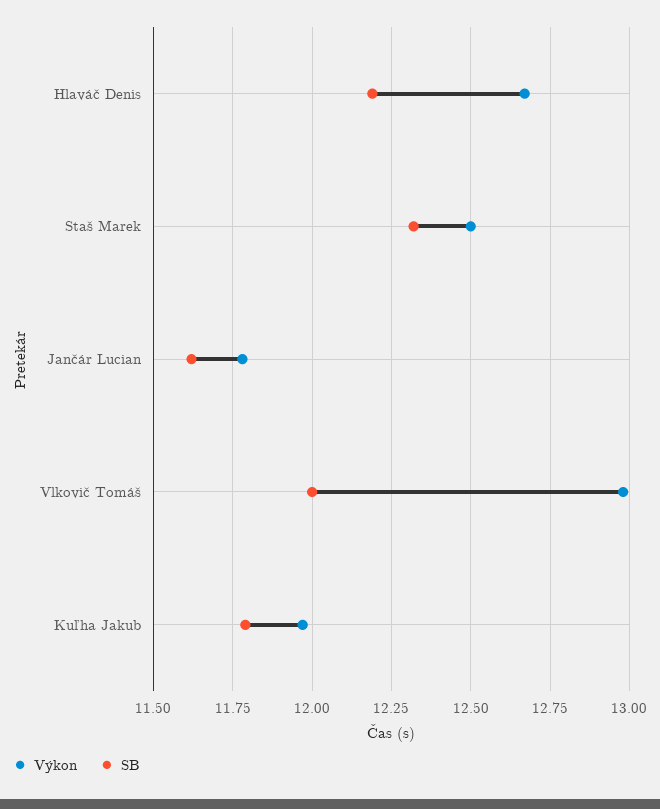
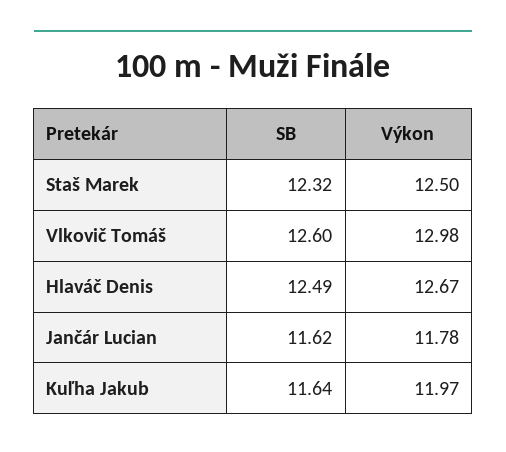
  {
    "Výkon": {
      "Hlaváč Denis": 12.67,
      "Staš Marek": 12.5,
      "Jančár Lucian": 11.78,
      "Vlkovič Tomáš": 12.98,
      "Kuľha Jakub": 11.97
    },
    "SB": {
-     "Hlaváč Denis": 12.2,
+     "Hlaváč Denis": 12.49,
      "Staš Marek": 12.32,
      "Jančár Lucian": 11.62,
-     "Vlkovič Tomáš": 12,
+     "Vlkovič Tomáš": 12.6,
-     "Kuľha Jakub": 11.8
+     "Kuľha Jakub": 11.64
    }
  }

